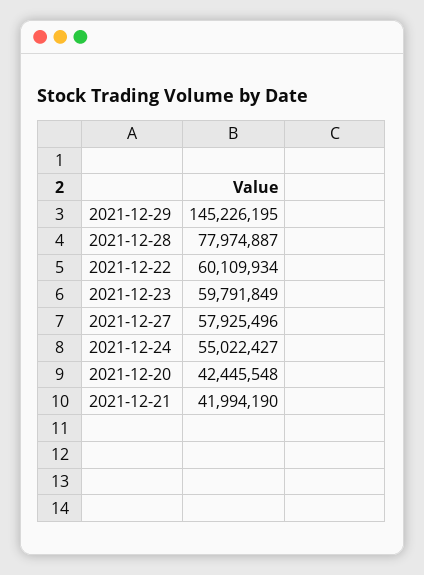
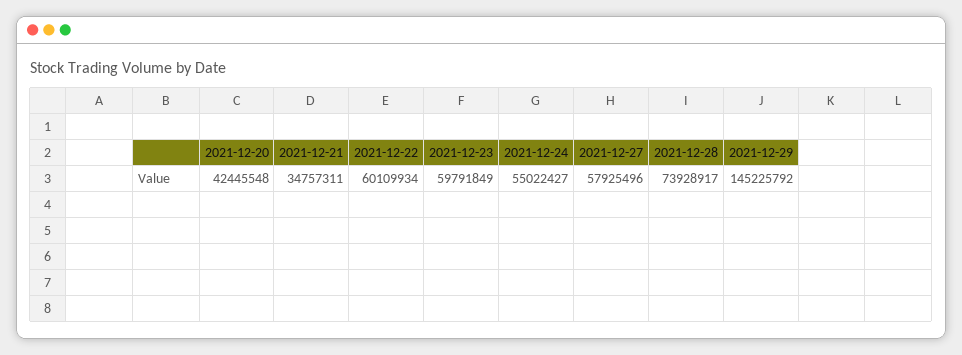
  {
-   "2021-12-29": 145226195,
+   "2021-12-29": 145225792,
-   "2021-12-28": 77974887,
+   "2021-12-28": 73928917,
    "2021-12-22": 60109934,
    "2021-12-23": 59791849,
    "2021-12-27": 57925496,
    "2021-12-24": 55022427,
    "2021-12-20": 42445548,
-   "2021-12-21": 41994190
+   "2021-12-21": 34757311
  }

